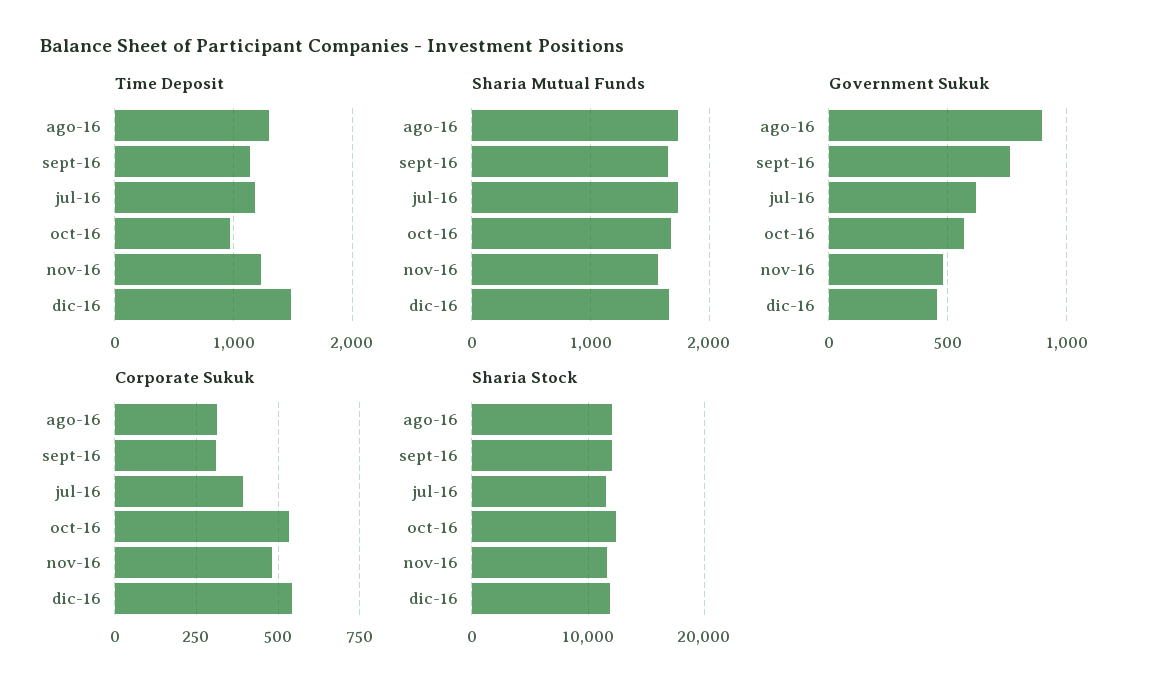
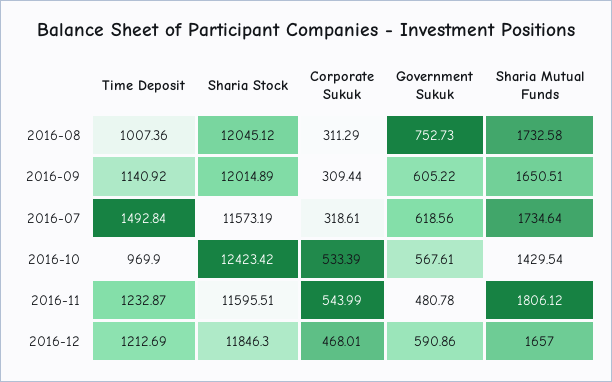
  {
    "Time Deposit": {
-     "ago-16": 1300,
+     "ago-16": 1007.36,
      "sept-16": 1140.92,
-     "jul-16": 1200,
+     "jul-16": 1492.84,
      "oct-16": 969.9,
      "nov-16": 1232.87,
-     "dic-16": 1500
+     "dic-16": 1212.69
    },
    "Sharia Mutual Funds": {
      "ago-16": 1732.58,
      "sept-16": 1650.51,
      "jul-16": 1734.64,
-     "oct-16": 1700,
+     "oct-16": 1429.54,
-     "nov-16": 1600,
+     "nov-16": 1806.12,
      "dic-16": 1657
    },
    "Government Sukuk": {
-     "ago-16": 900,
+     "ago-16": 752.73,
-     "sept-16": 750,
+     "sept-16": 605.22,
      "jul-16": 618.56,
      "oct-16": 567.61,
      "nov-16": 480.78,
-     "dic-16": 450
+     "dic-16": 590.86
    },
    "Corporate Sukuk": {
      "ago-16": 311.29,
      "sept-16": 309.44,
-     "jul-16": 400,
+     "jul-16": 318.61,
      "oct-16": 533.39,
-     "nov-16": 475,
+     "nov-16": 543.99,
-     "dic-16": 550
+     "dic-16": 468.01
    },
    "Sharia Stock": {
      "ago-16": 12045.12,
      "sept-16": 12014.89,
      "jul-16": 11573.19,
      "oct-16": 12423.42,
      "nov-16": 11595.51,
      "dic-16": 11846.3
    }
  }

